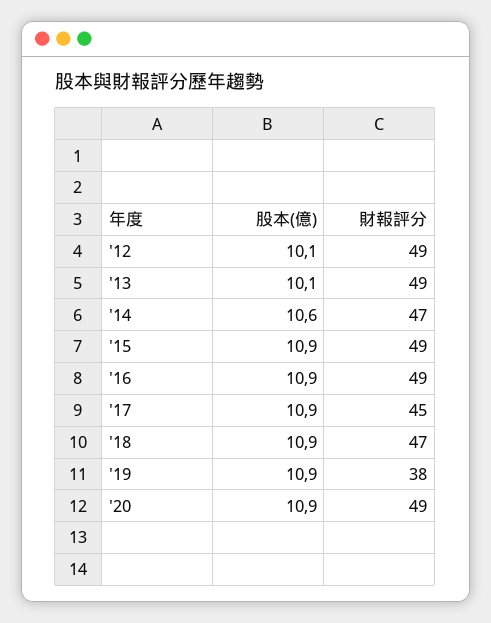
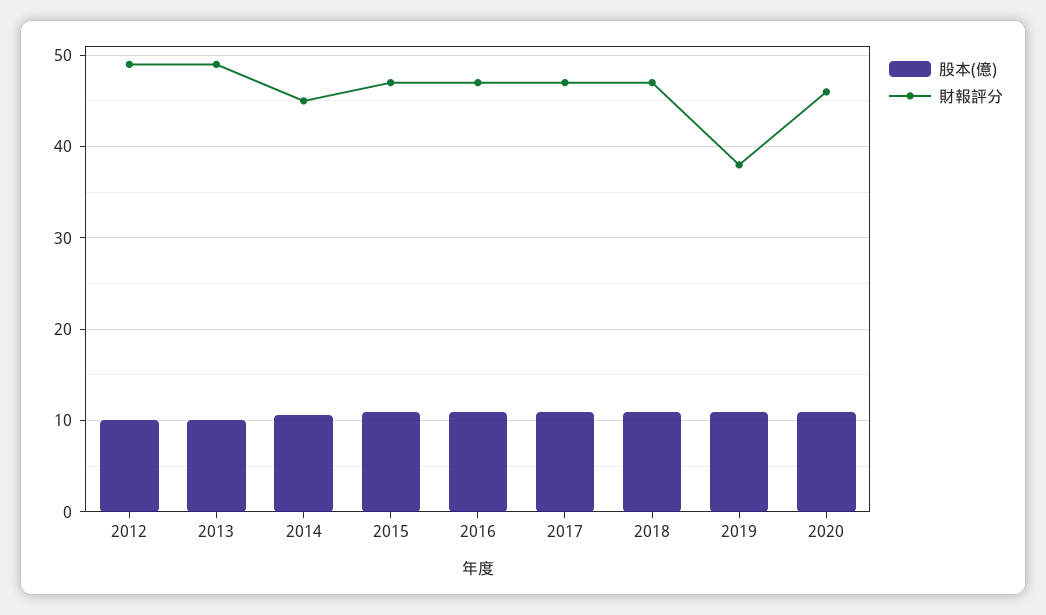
  {
    "股本(億)": {
      "'12": 10.1,
      "'13": 10.1,
      "'14": 10.6,
      "'15": 10.9,
      "'16": 10.9,
      "'17": 10.9,
      "'18": 10.9,
      "'19": 10.9,
      "'20": 10.9
    },
    "財報評分": {
      "'12": 49,
      "'13": 49,
-     "'14": 47,
+     "'14": 45,
-     "'15": 49,
+     "'15": 47,
-     "'16": 49,
+     "'16": 47,
-     "'17": 45,
+     "'17": 47,
      "'18": 47,
      "'19": 38,
-     "'20": 49
+     "'20": 46
    }
  }

